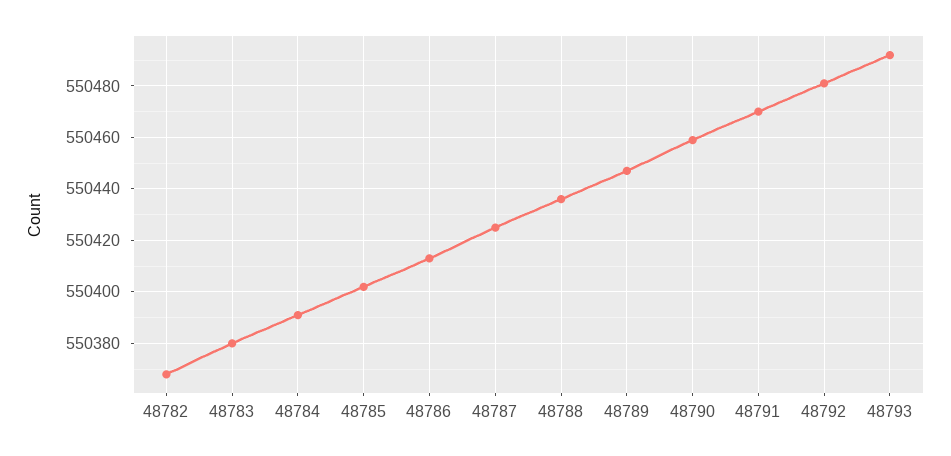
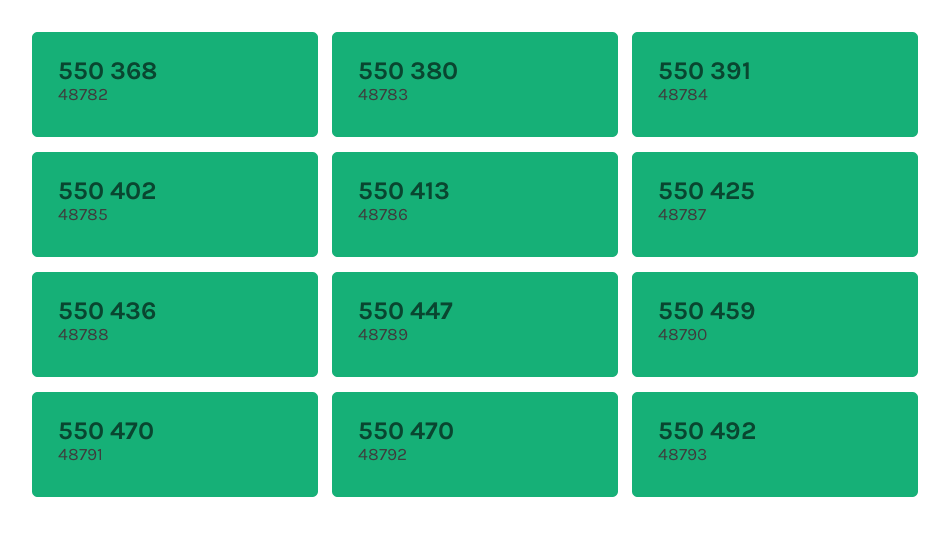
  {
    "48782": 550368,
    "48783": 550380,
    "48784": 550391,
    "48785": 550402,
    "48786": 550413,
    "48787": 550425,
    "48788": 550436,
    "48789": 550447,
    "48790": 550459,
    "48791": 550470,
-   "48792": 550480,
+   "48792": 550470,
    "48793": 550492
  }

